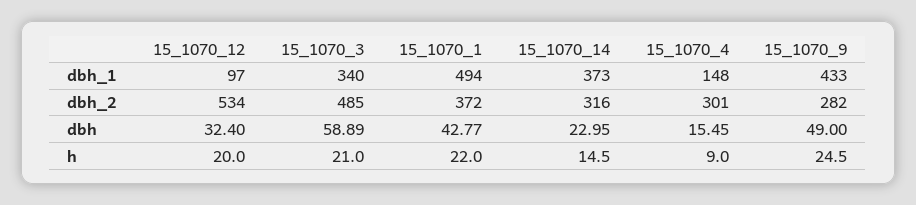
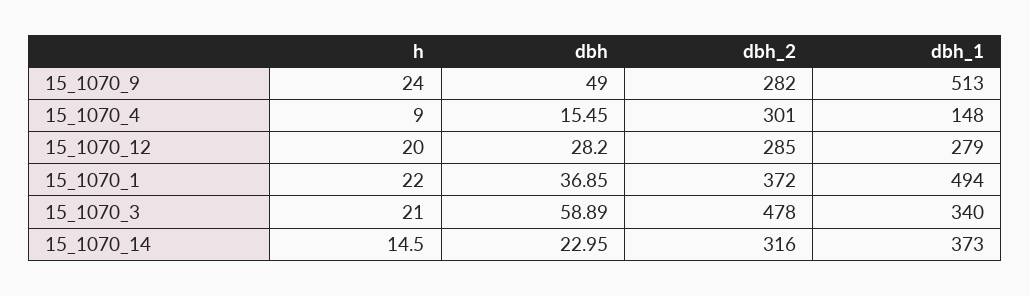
  {
    "15_1070_12": {
-     "dbh_1": 97,
+     "dbh_1": 279,
-     "dbh_2": 534,
+     "dbh_2": 285,
-     "dbh": 32.4,
+     "dbh": 28.2,
      "h": 20
    },
    "15_1070_3": {
      "dbh_1": 340,
-     "dbh_2": 485,
+     "dbh_2": 478,
      "dbh": 58.89,
      "h": 21
    },
    "15_1070_1": {
      "dbh_1": 494,
      "dbh_2": 372,
-     "dbh": 42.77,
+     "dbh": 36.85,
      "h": 22
    },
    "15_1070_14": {
      "dbh_1": 373,
      "dbh_2": 316,
      "dbh": 22.95,
      "h": 14.5
    },
    "15_1070_4": {
      "dbh_1": 148,
      "dbh_2": 301,
      "dbh": 15.45,
      "h": 9
    },
    "15_1070_9": {
-     "dbh_1": 433,
+     "dbh_1": 513,
      "dbh_2": 282,
      "dbh": 49,
-     "h": 24.5
+     "h": 24
    }
  }

